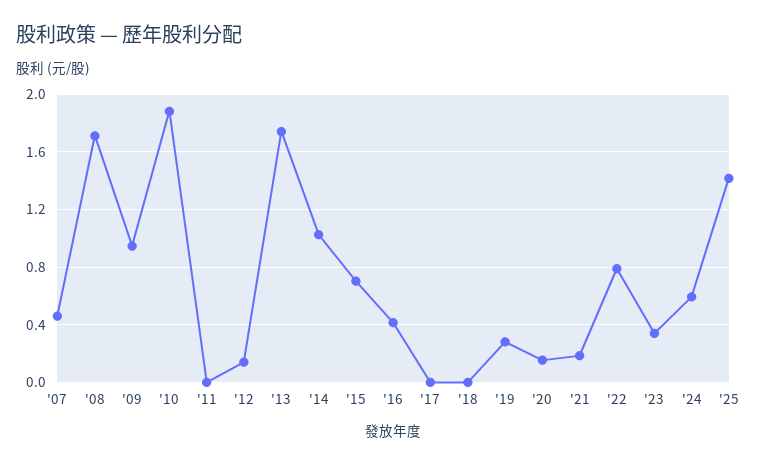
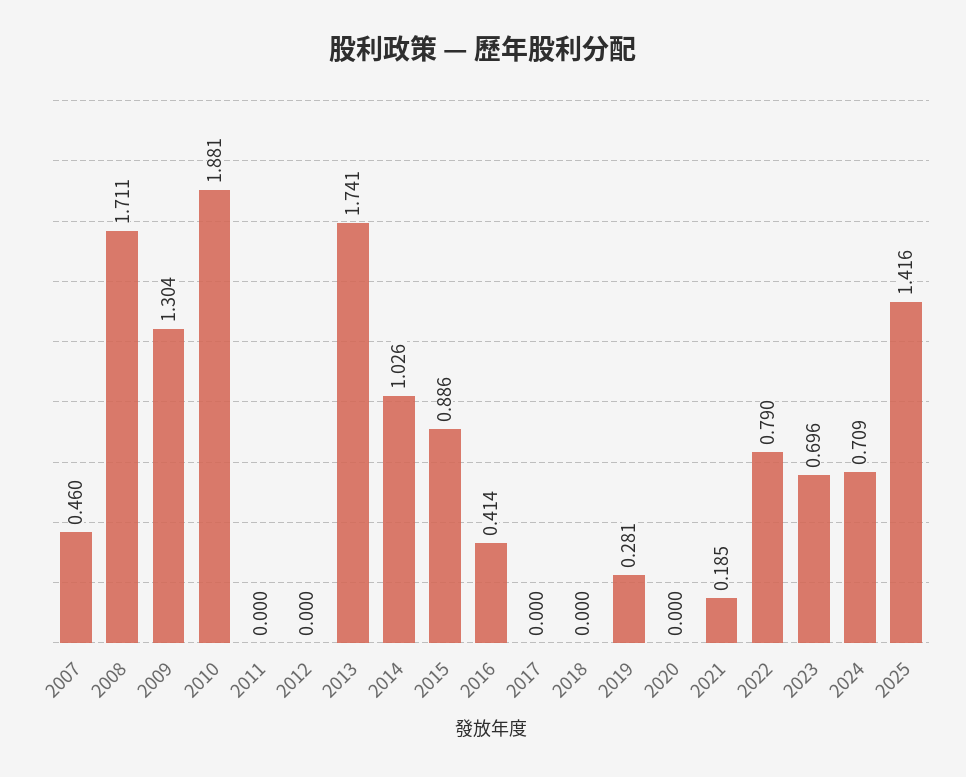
  {
    "'07": 0.46,
    "'08": 1.711,
-   "'09": 0.95,
+   "'09": 1.304,
    "'10": 1.881,
    "'11": 0,
-   "'12": 0.15,
+   "'12": 0,
    "'13": 1.741,
    "'14": 1.026,
-   "'15": 0.7,
+   "'15": 0.886,
    "'16": 0.414,
    "'17": 0,
    "'18": 0,
    "'19": 0.281,
-   "'20": 0.15,
+   "'20": 0,
    "'21": 0.185,
    "'22": 0.79,
-   "'23": 0.35,
+   "'23": 0.696,
-   "'24": 0.6,
+   "'24": 0.709,
    "'25": 1.416
  }

